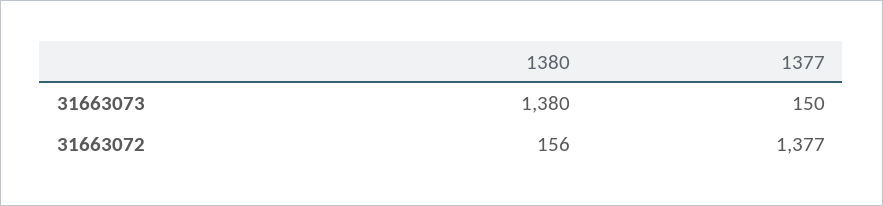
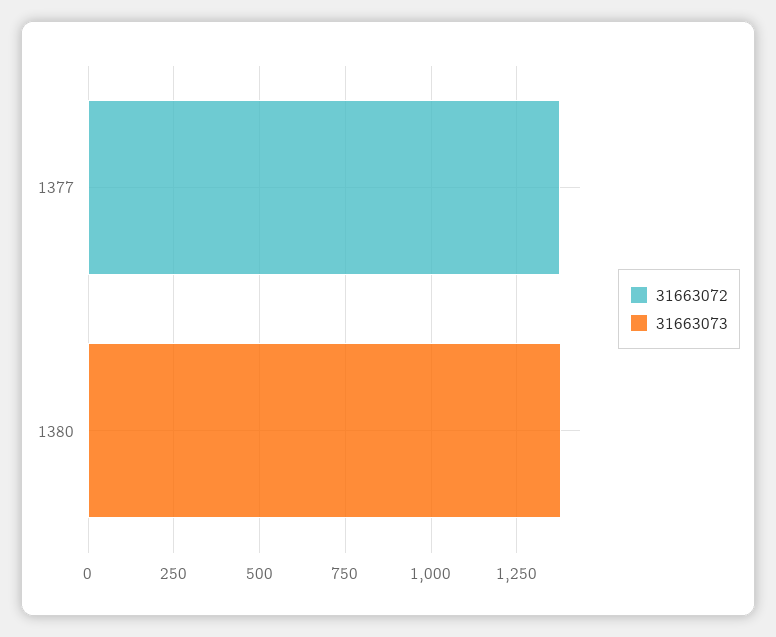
  {
    "31663073": {
      "1380": 1380,
-     "1377": 150
+     "1377": 0
    },
    "31663072": {
-     "1380": 156,
+     "1380": 0,
      "1377": 1377
    }
  }

